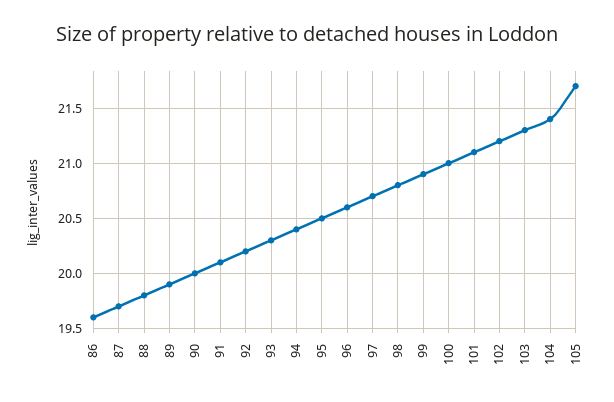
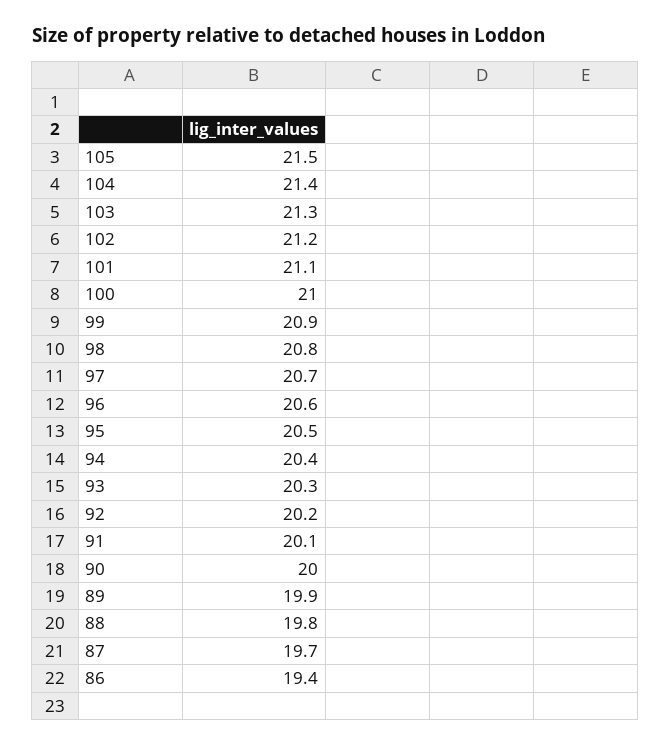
  {
-   "86": 19.6,
+   "86": 19.4,
    "87": 19.7,
    "88": 19.8,
    "89": 19.9,
    "90": 20,
    "91": 20.1,
    "92": 20.2,
    "93": 20.3,
    "94": 20.4,
    "95": 20.5,
    "96": 20.6,
    "97": 20.7,
    "98": 20.8,
    "99": 20.9,
    "100": 21,
    "101": 21.1,
    "102": 21.2,
    "103": 21.3,
    "104": 21.4,
-   "105": 21.7
+   "105": 21.5
  }

